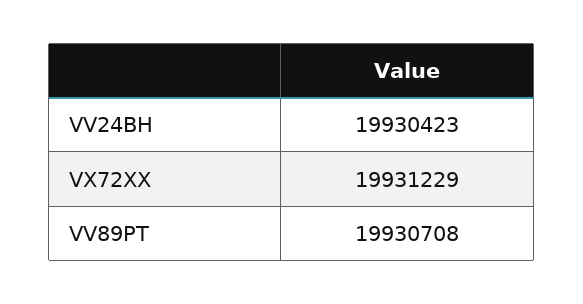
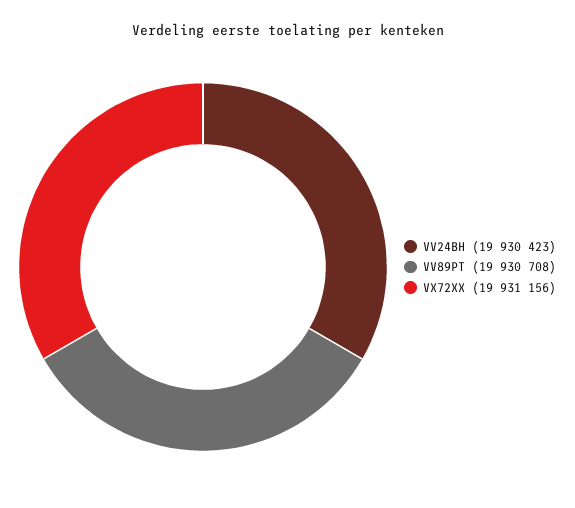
  {
    "VV24BH": 19930423,
-   "VX72XX": 19931229,
+   "VX72XX": 19931156,
    "VV89PT": 19930708
  }

